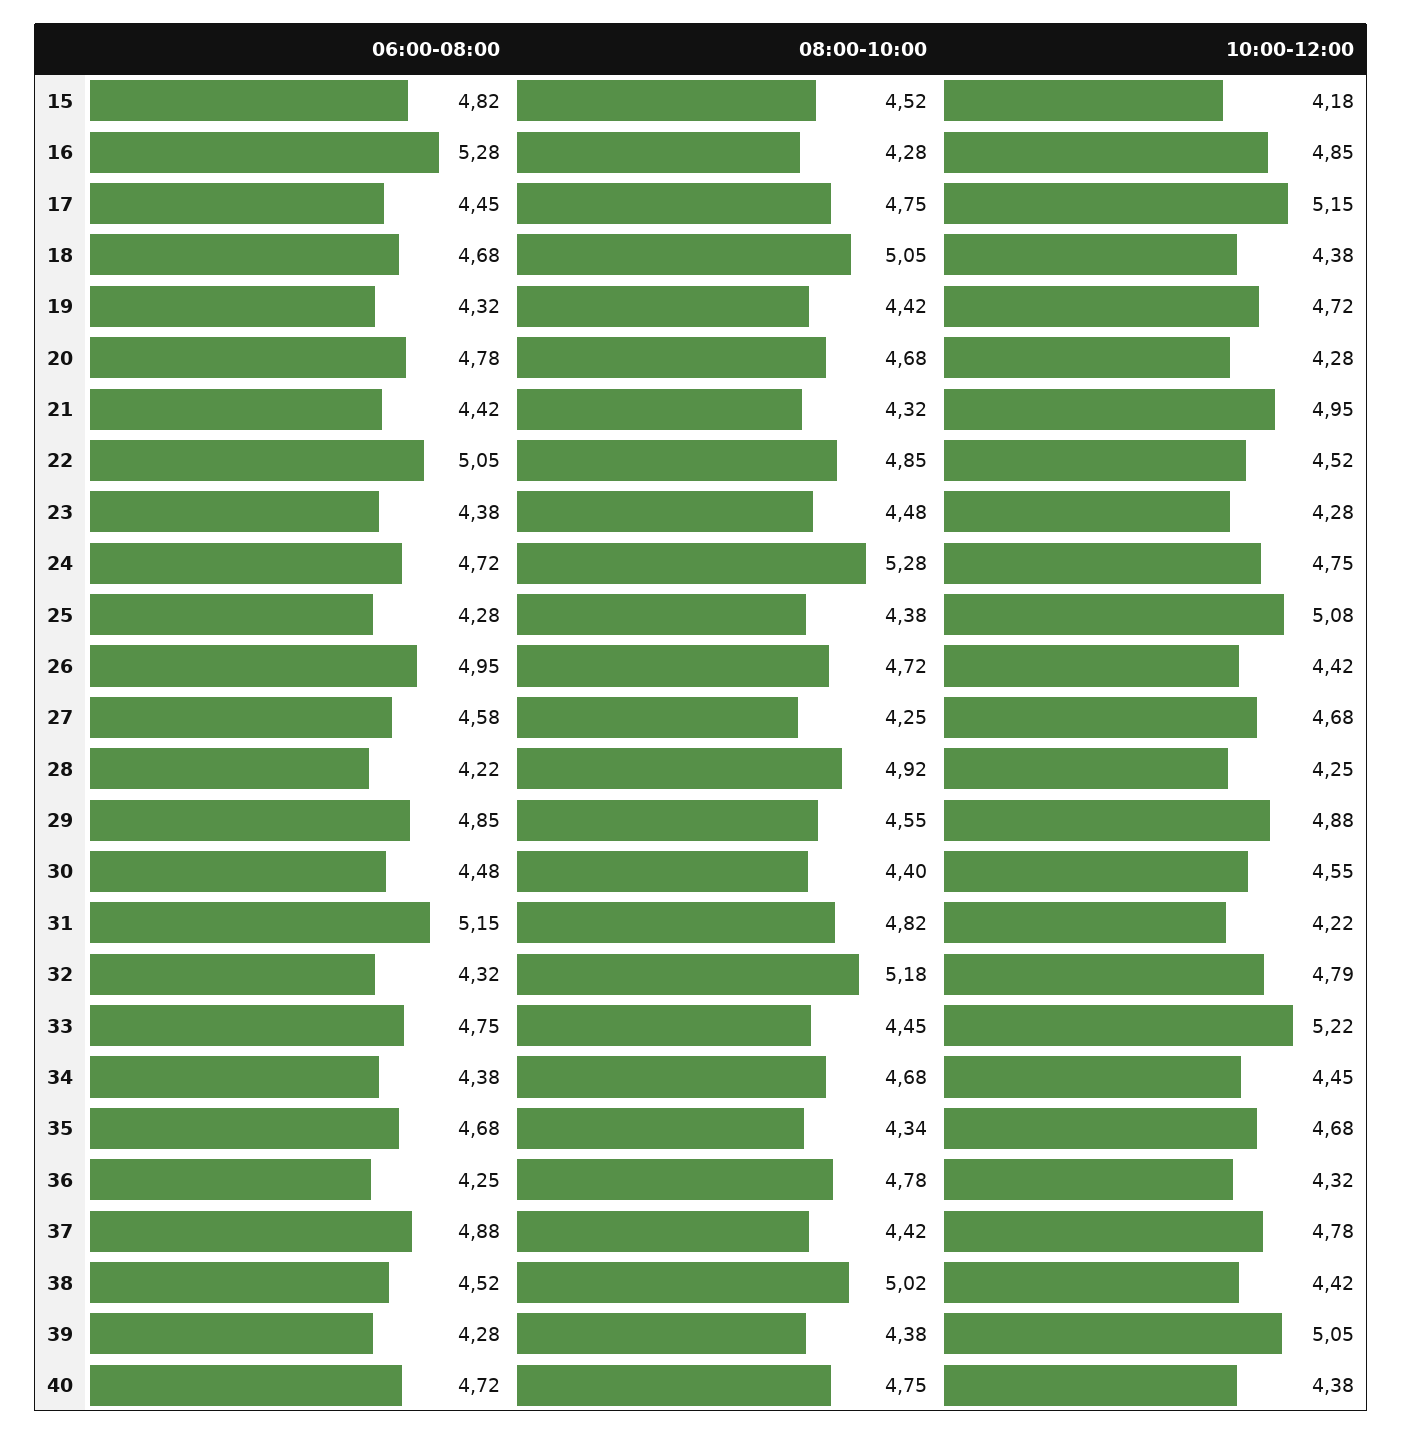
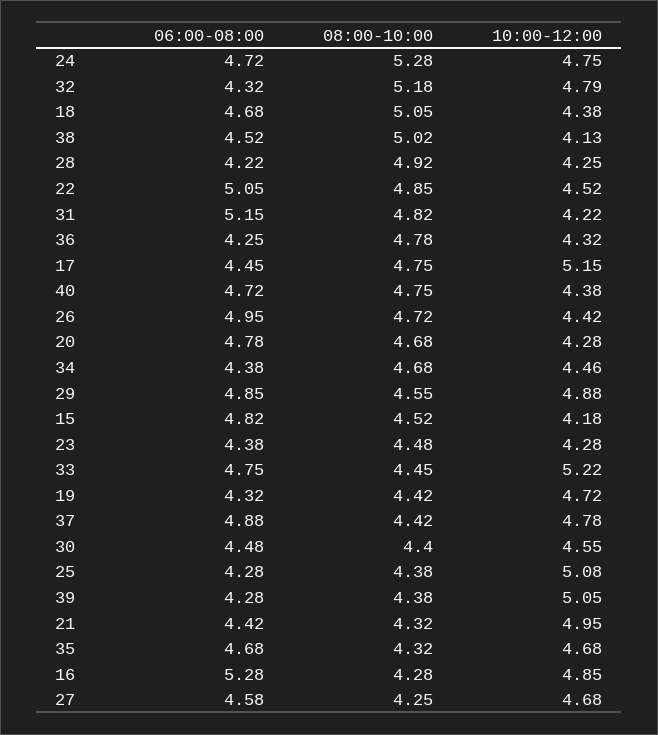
  {
    "06:00-08:00": {
      "15": 4.82,
      "16": 5.28,
      "17": 4.45,
      "18": 4.68,
      "19": 4.32,
      "20": 4.78,
      "21": 4.42,
      "22": 5.05,
      "23": 4.38,
      "24": 4.72,
      "25": 4.28,
      "26": 4.95,
      "27": 4.58,
      "28": 4.22,
      "29": 4.85,
      "30": 4.48,
      "31": 5.15,
      "32": 4.32,
      "33": 4.75,
      "34": 4.38,
      "35": 4.68,
      "36": 4.25,
      "37": 4.88,
      "38": 4.52,
      "39": 4.28,
      "40": 4.72
    },
    "08:00-10:00": {
      "15": 4.52,
      "16": 4.28,
      "17": 4.75,
      "18": 5.05,
      "19": 4.42,
      "20": 4.68,
      "21": 4.32,
      "22": 4.85,
      "23": 4.48,
      "24": 5.28,
      "25": 4.38,
      "26": 4.72,
      "27": 4.25,
      "28": 4.92,
      "29": 4.55,
      "30": 4.4,
      "31": 4.82,
      "32": 5.18,
      "33": 4.45,
      "34": 4.68,
-     "35": 4.34,
+     "35": 4.32,
      "36": 4.78,
      "37": 4.42,
      "38": 5.02,
      "39": 4.38,
      "40": 4.75
    },
    "10:00-12:00": {
      "15": 4.18,
      "16": 4.85,
      "17": 5.15,
      "18": 4.38,
      "19": 4.72,
      "20": 4.28,
      "21": 4.95,
      "22": 4.52,
      "23": 4.28,
      "24": 4.75,
      "25": 5.08,
      "26": 4.42,
      "27": 4.68,
      "28": 4.25,
      "29": 4.88,
      "30": 4.55,
      "31": 4.22,
      "32": 4.79,
      "33": 5.22,
-     "34": 4.45,
+     "34": 4.46,
      "35": 4.68,
      "36": 4.32,
      "37": 4.78,
-     "38": 4.42,
+     "38": 4.13,
      "39": 5.05,
      "40": 4.38
    }
  }

